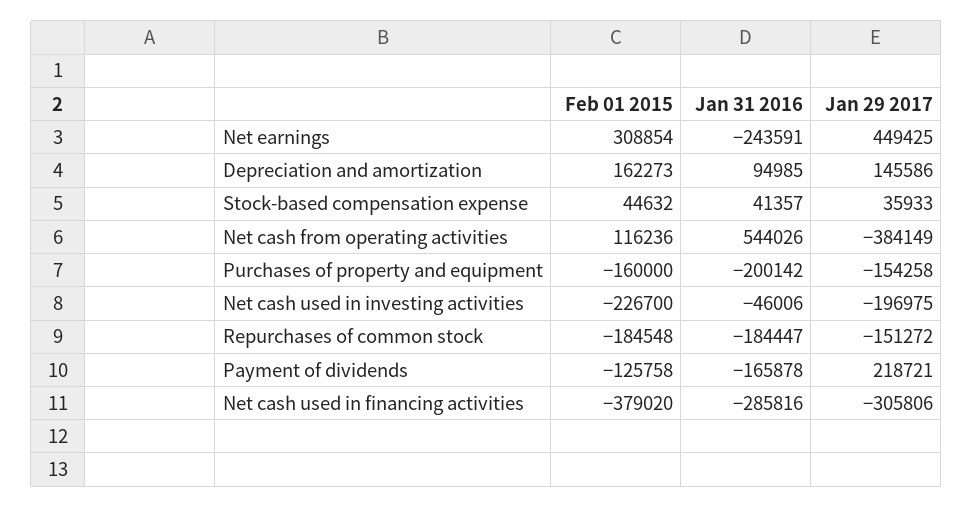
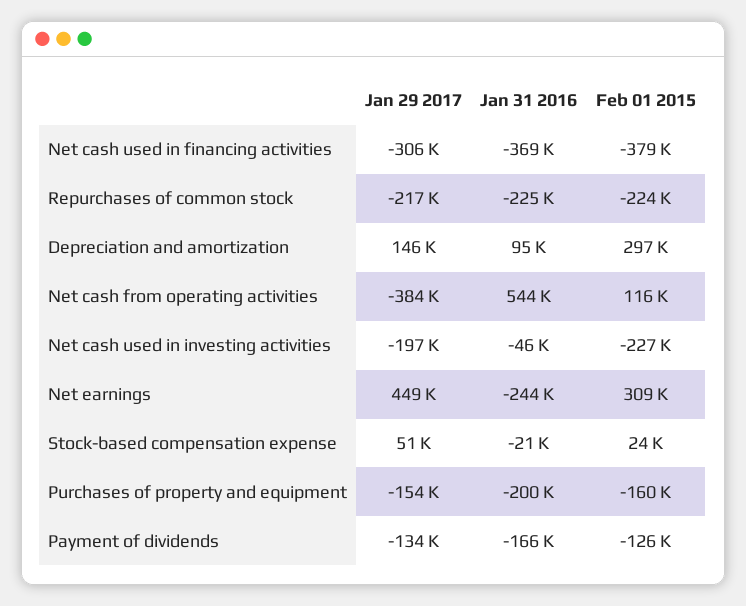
  {
    "Feb 01 2015": {
      "Net earnings": 308854,
-     "Depreciation and amortization": 162273,
+     "Depreciation and amortization": 297000,
-     "Stock-based compensation expense": 44632,
+     "Stock-based compensation expense": 24000,
      "Net cash from operating activities": 116236,
      "Purchases of property and equipment": -160000,
      "Net cash used in investing activities": -226700,
-     "Repurchases of common stock": -184548,
+     "Repurchases of common stock": -224000,
      "Payment of dividends": -125758,
      "Net cash used in financing activities": -379020
    },
    "Jan 31 2016": {
      "Net earnings": -243591,
      "Depreciation and amortization": 94985,
-     "Stock-based compensation expense": 41357,
+     "Stock-based compensation expense": -21000,
      "Net cash from operating activities": 544026,
      "Purchases of property and equipment": -200142,
      "Net cash used in investing activities": -46006,
-     "Repurchases of common stock": -184447,
+     "Repurchases of common stock": -225000,
      "Payment of dividends": -165878,
-     "Net cash used in financing activities": -285816
+     "Net cash used in financing activities": -369000
    },
    "Jan 29 2017": {
      "Net earnings": 449425,
      "Depreciation and amortization": 145586,
-     "Stock-based compensation expense": 35933,
+     "Stock-based compensation expense": 51000,
      "Net cash from operating activities": -384149,
      "Purchases of property and equipment": -154258,
      "Net cash used in investing activities": -196975,
-     "Repurchases of common stock": -151272,
+     "Repurchases of common stock": -217000,
-     "Payment of dividends": 218721,
+     "Payment of dividends": -134000,
      "Net cash used in financing activities": -305806
    }
  }

